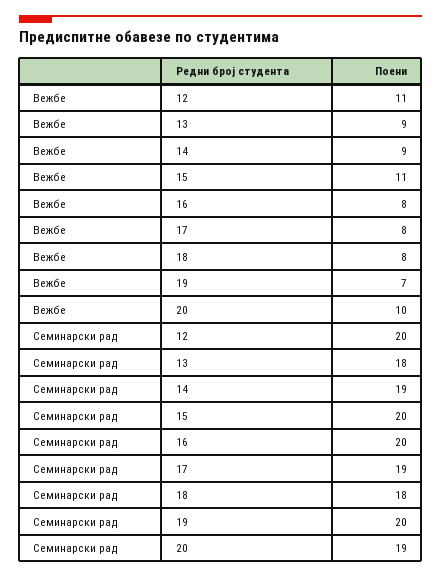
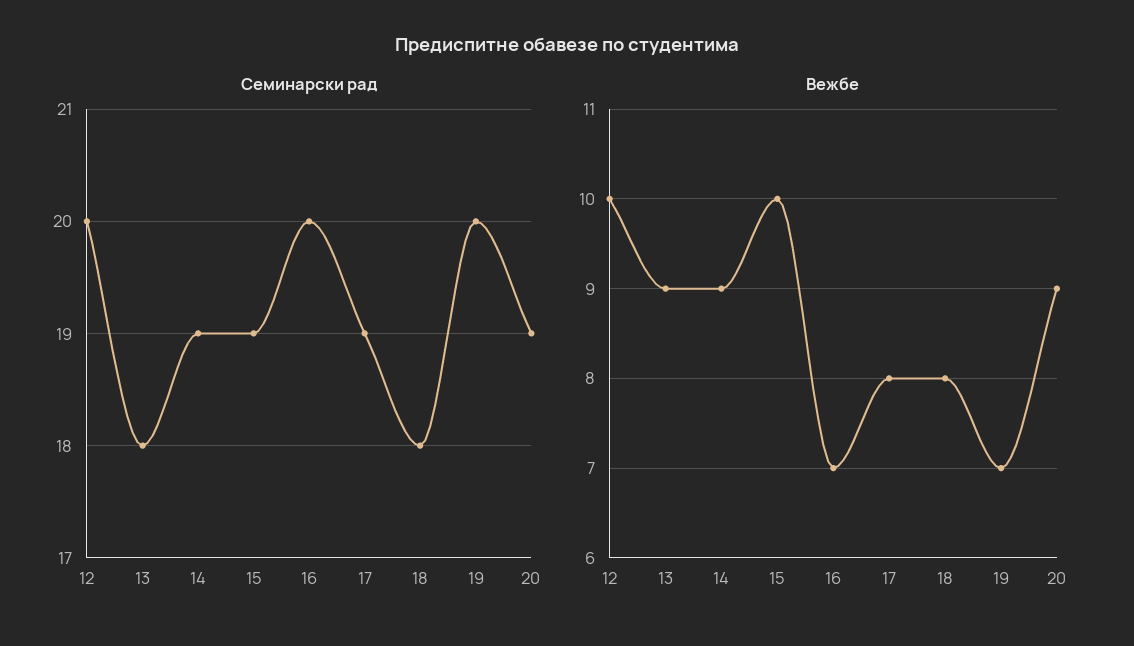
  {
    "Вежбе": {
-     "12": 11,
+     "12": 10,
      "13": 9,
      "14": 9,
-     "15": 11,
+     "15": 10,
-     "16": 8,
+     "16": 7,
      "17": 8,
      "18": 8,
      "19": 7,
-     "20": 10
+     "20": 9
    },
    "Семинарски рад": {
      "12": 20,
      "13": 18,
      "14": 19,
-     "15": 20,
+     "15": 19,
      "16": 20,
      "17": 19,
      "18": 18,
      "19": 20,
      "20": 19
    }
  }

